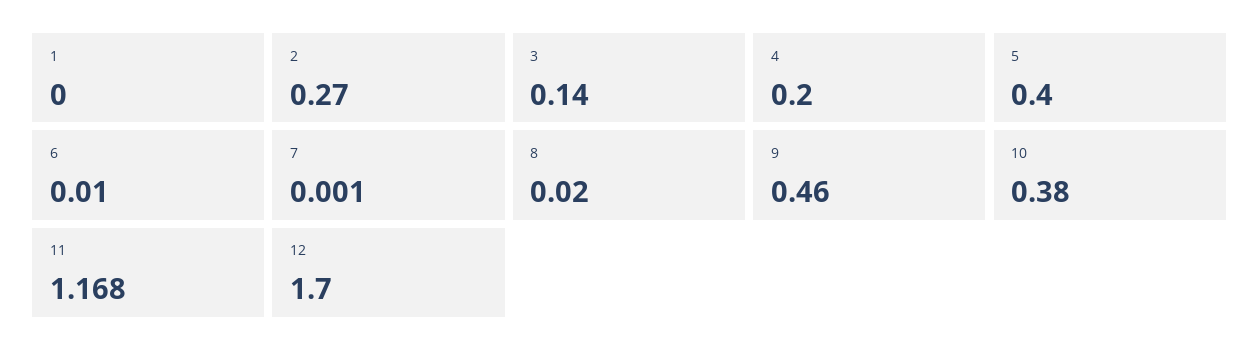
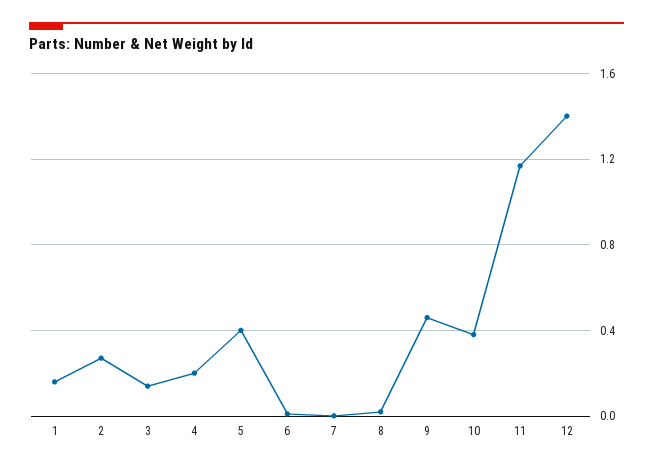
  {
-   "1": 0,
+   "1": 0.15,
    "2": 0.27,
    "3": 0.14,
    "4": 0.2,
    "5": 0.4,
    "6": 0.01,
    "7": 0.001,
    "8": 0.02,
    "9": 0.46,
    "10": 0.38,
    "11": 1.168,
-   "12": 1.7
+   "12": 1.4
  }

